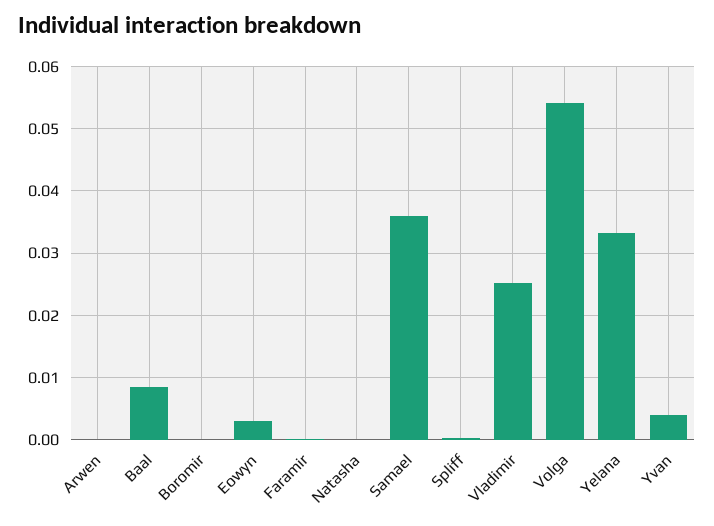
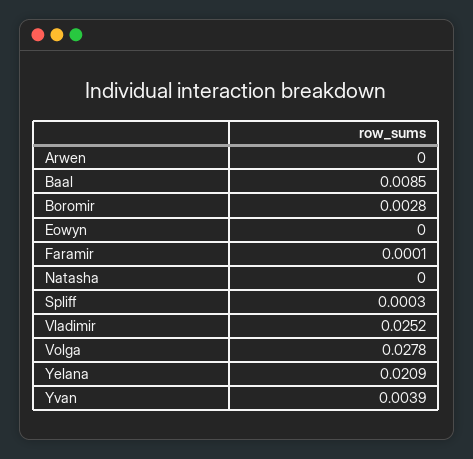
  {
    "Arwen": 0,
    "Baal": 0.0085,
-   "Boromir": 0,
+   "Boromir": 0.0028,
-   "Eowyn": 0.003,
+   "Eowyn": 0,
    "Faramir": 0.0001,
    "Natasha": 0,
-   "Samael": 0.036,
    "Spliff": 0.0003,
    "Vladimir": 0.0252,
-   "Volga": 0.054,
+   "Volga": 0.0278,
-   "Yelana": 0.033,
+   "Yelana": 0.0209,
    "Yvan": 0.0039
  }

